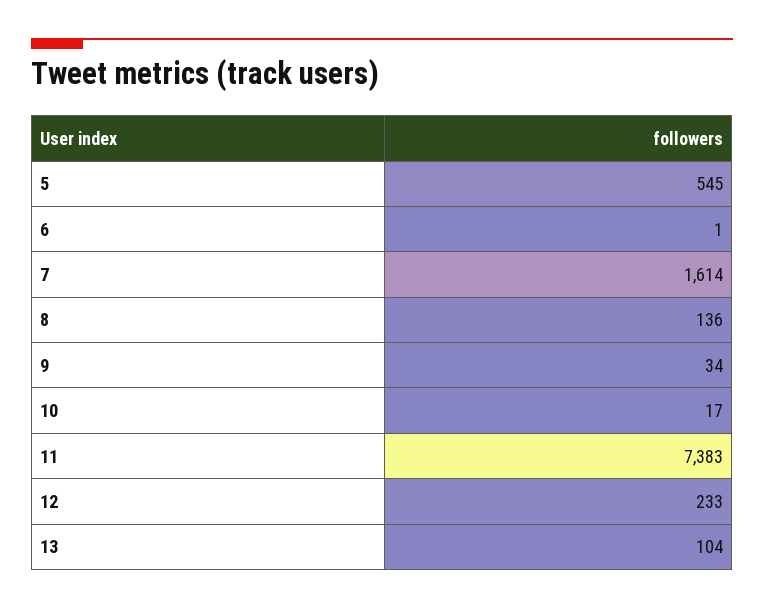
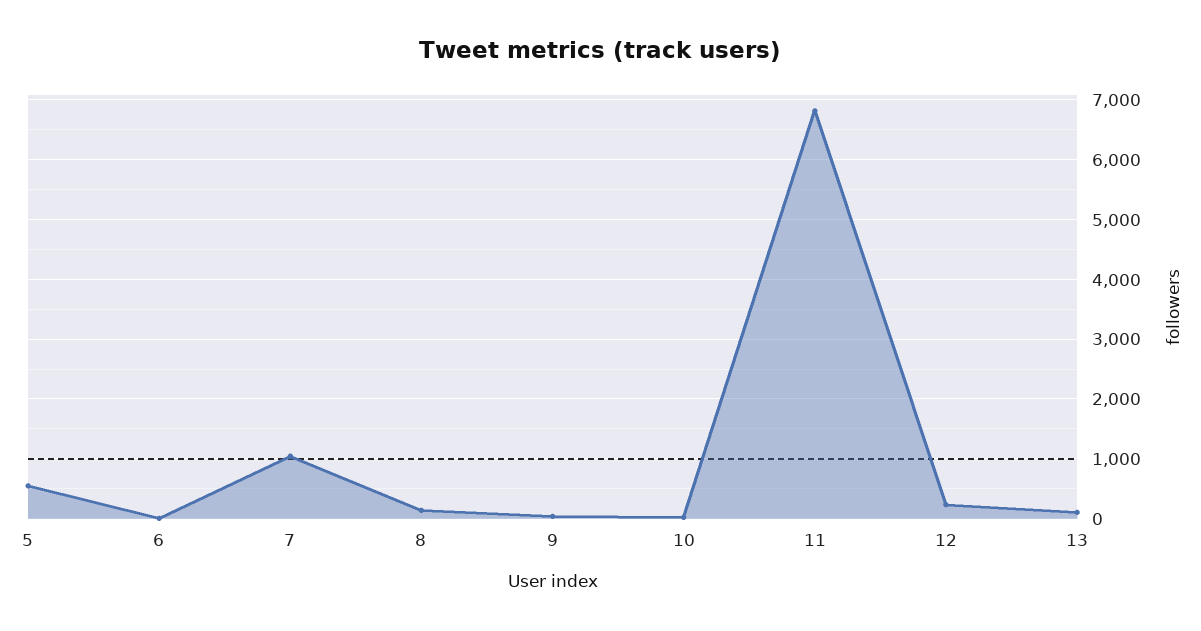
  {
    "5": 545,
    "6": 1,
-   "7": 1614,
+   "7": 1000,
    "8": 136,
    "9": 34,
    "10": 17,
-   "11": 7383,
+   "11": 6800,
    "12": 233,
    "13": 104
  }

